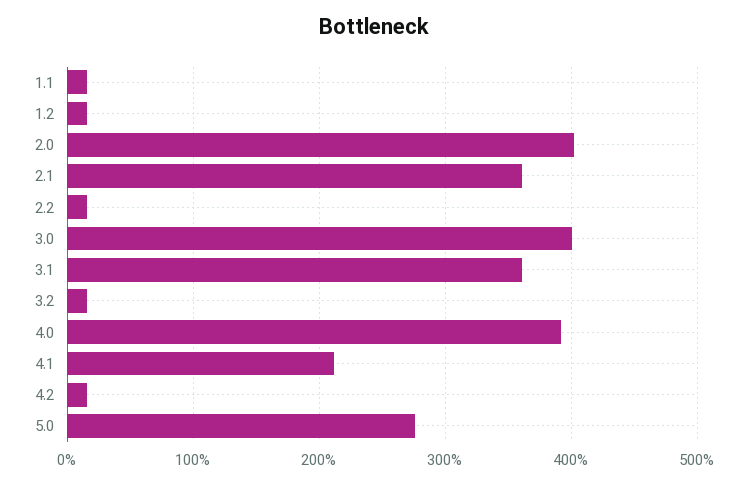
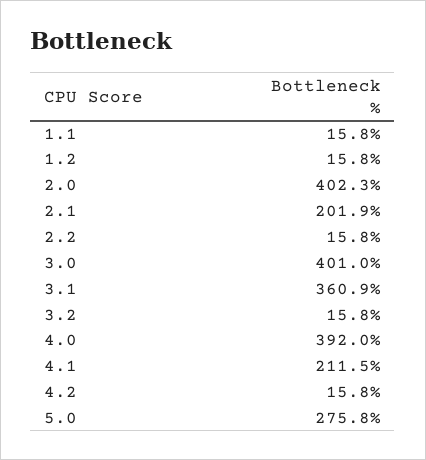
  {
    "1.1": 15.8,
    "1.2": 15.8,
    "2.0": 402.3,
-   "2.1": 360,
+   "2.1": 201.9,
    "2.2": 15.8,
    "3.0": 401,
    "3.1": 360.9,
    "3.2": 15.8,
    "4.0": 392,
    "4.1": 211.5,
    "4.2": 15.8,
    "5.0": 275.8
  }

